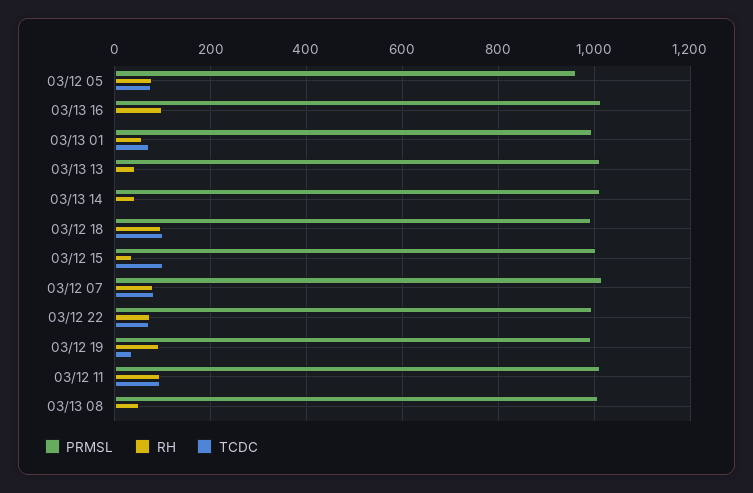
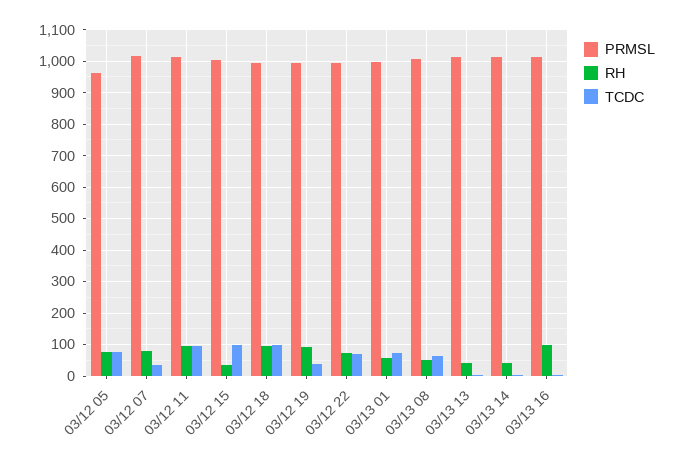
  {
    "PRMSL": {
      "03/12 05": 960,
      "03/13 16": 1020,
      "03/13 01": 1000,
      "03/13 13": 1020,
      "03/13 14": 1020,
      "03/12 18": 1000,
      "03/12 15": 1000,
      "03/12 07": 1020,
      "03/12 22": 1000,
      "03/12 19": 1000,
      "03/12 11": 1020,
      "03/13 08": 1000
    },
    "RH": {
      "03/12 05": 80,
      "03/13 16": 100,
      "03/13 01": 60,
      "03/13 13": 40,
      "03/13 14": 40,
      "03/12 18": 100,
      "03/12 15": 40,
      "03/12 07": 80,
      "03/12 22": 80,
      "03/12 19": 100,
      "03/12 11": 100,
      "03/13 08": 60
    },
    "TCDC": {
      "03/12 05": 80,
      "03/13 16": 0,
      "03/13 01": 80,
      "03/13 13": 0,
      "03/13 14": 0,
      "03/12 18": 100,
      "03/12 15": 100,
-     "03/12 07": 80,
+     "03/12 07": 40,
      "03/12 22": 80,
      "03/12 19": 40,
      "03/12 11": 100,
-     "03/13 08": 0
+     "03/13 08": 60
    }
  }

